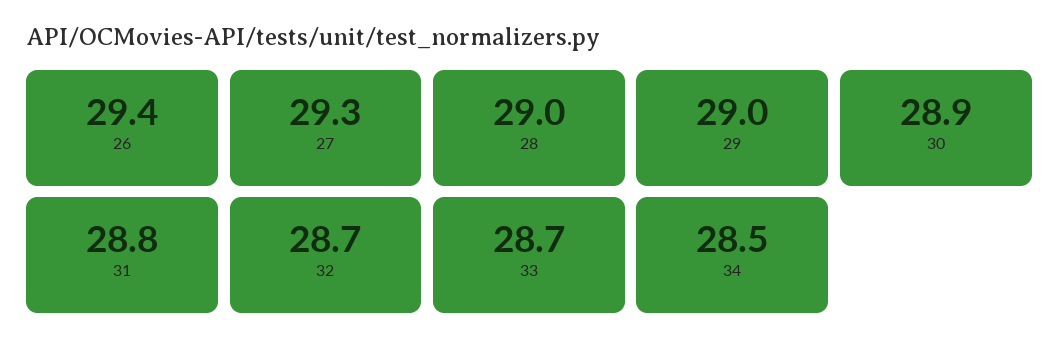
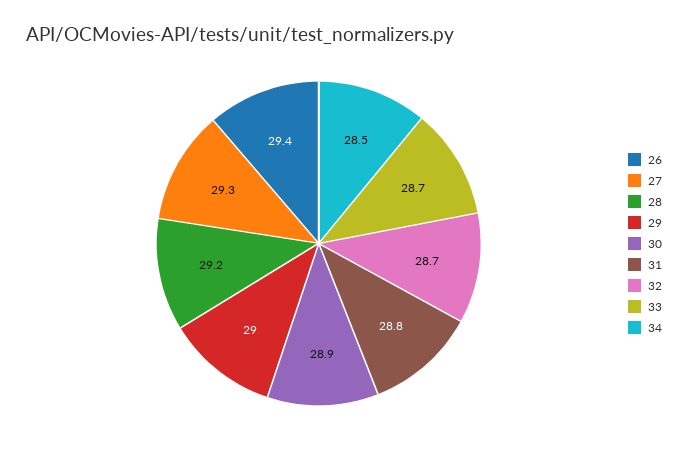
  {
    "26": 29.4,
    "27": 29.3,
-   "28": 29,
+   "28": 29.2,
    "29": 29,
    "30": 28.9,
    "31": 28.8,
    "32": 28.7,
    "33": 28.7,
    "34": 28.5
  }

